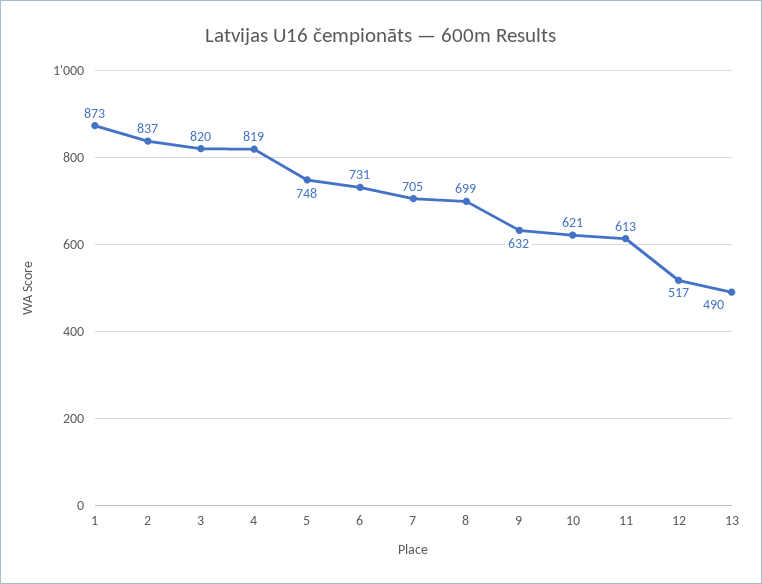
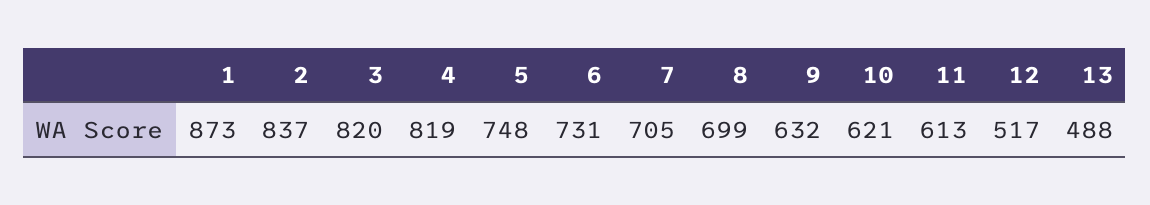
  {
    "1": 873,
    "2": 837,
    "3": 820,
    "4": 819,
    "5": 748,
    "6": 731,
    "7": 705,
    "8": 699,
    "9": 632,
    "10": 621,
    "11": 613,
    "12": 517,
-   "13": 490
+   "13": 488
  }

